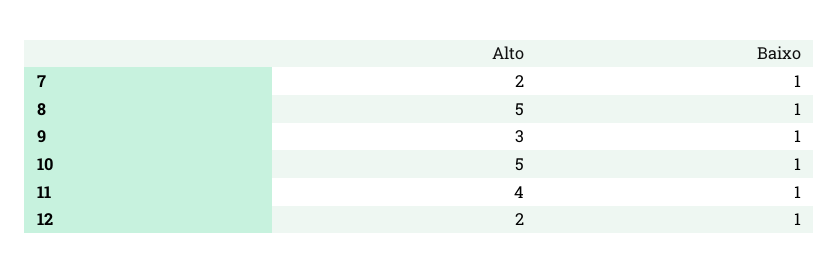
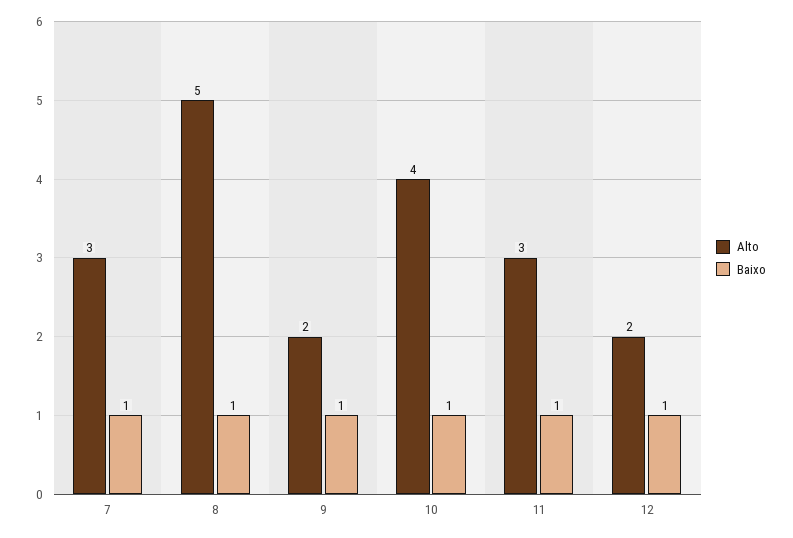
  {
    "Alto": {
-     "7": 2,
+     "7": 3,
      "8": 5,
-     "9": 3,
+     "9": 2,
-     "10": 5,
+     "10": 4,
-     "11": 4,
+     "11": 3,
      "12": 2
    },
    "Baixo": {
      "7": 1,
      "8": 1,
      "9": 1,
      "10": 1,
      "11": 1,
      "12": 1
    }
  }

